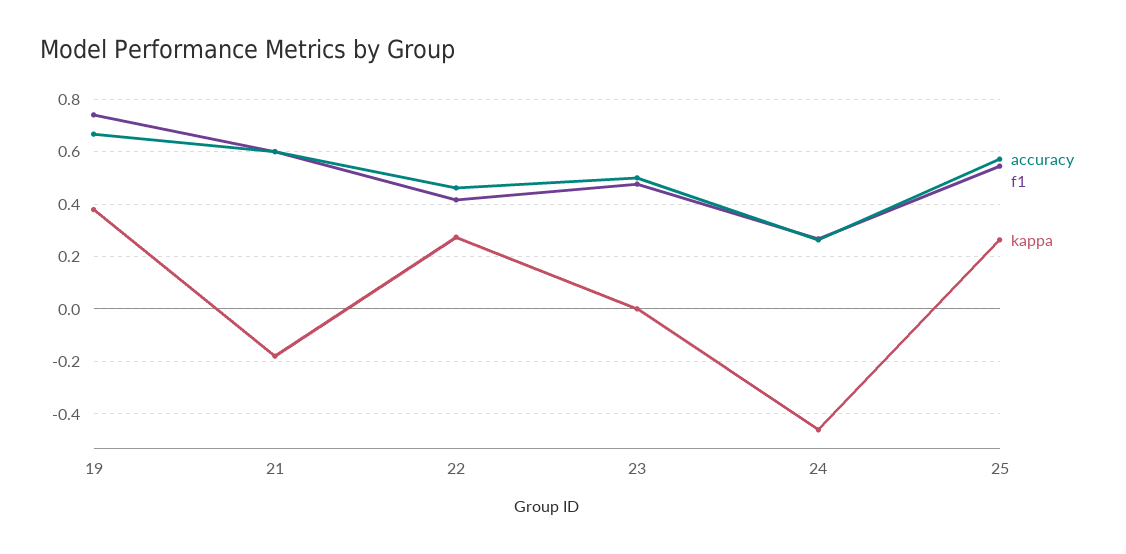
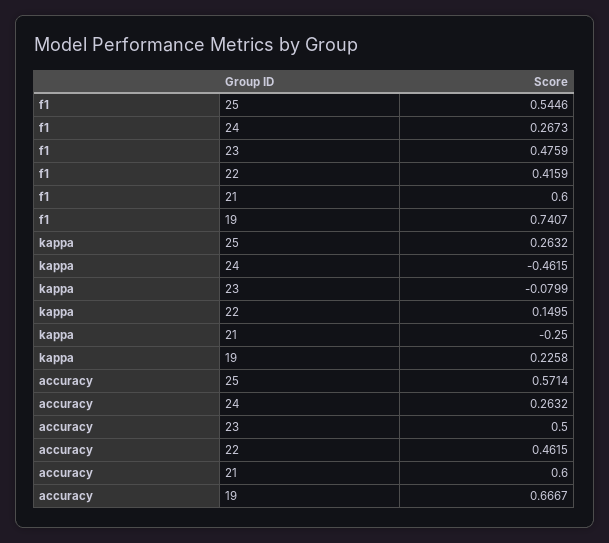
  {
    "accuracy": {
      "19": 0.6667,
      "21": 0.6,
      "22": 0.4615,
      "23": 0.5,
      "24": 0.2632,
      "25": 0.5714
    },
    "f1": {
      "19": 0.7407,
      "21": 0.6,
      "22": 0.4159,
      "23": 0.4759,
      "24": 0.2673,
      "25": 0.5446
    },
    "kappa": {
-     "19": 0.375,
+     "19": 0.2258,
-     "21": -0.175,
+     "21": -0.25,
-     "22": 0.275,
+     "22": 0.1495,
-     "23": 0,
+     "23": -0.0799,
      "24": -0.4615,
      "25": 0.2632
    }
  }

